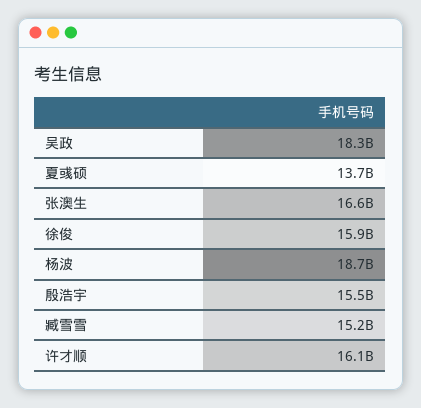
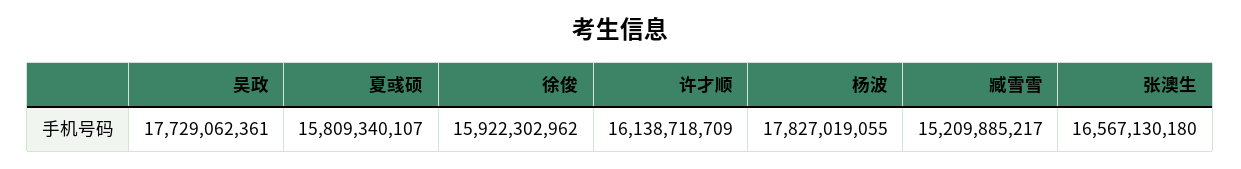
  {
-   "吴政": 18300000000,
+   "吴政": 17729062361,
-   "夏彧硕": 13700000000,
+   "夏彧硕": 15809340107,
    "张澳生": 16567130180,
    "徐俊": 15922302962,
-   "杨波": 18700000000,
+   "杨波": 17827019055,
-   "殷浩宇": 15500000000,
    "臧雪雪": 15209885217,
    "许才顺": 16138718709
  }

